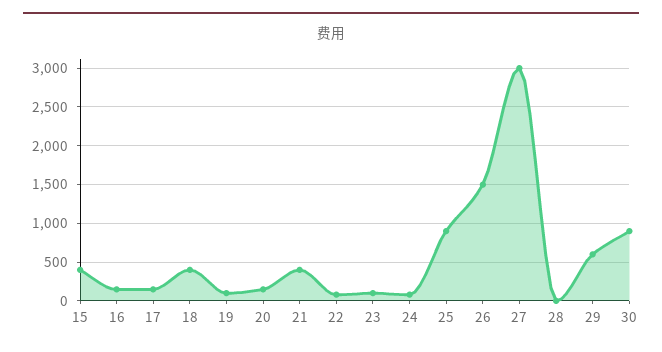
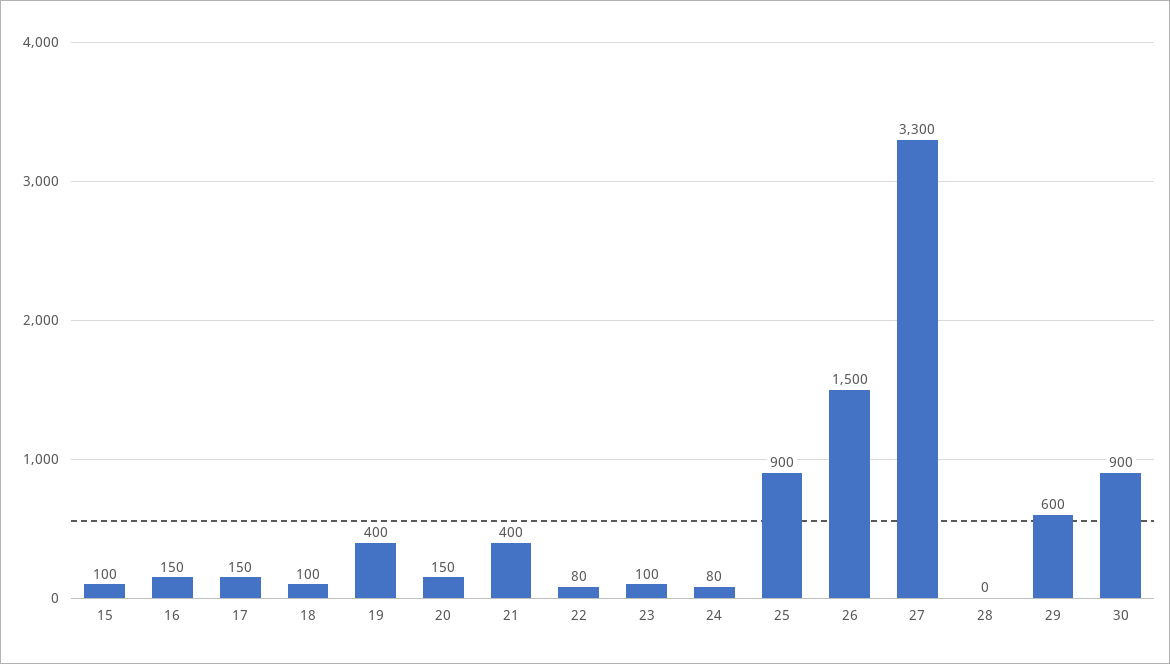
  {
-   "15": 400,
+   "15": 100,
    "16": 150,
    "17": 150,
-   "18": 400,
+   "18": 100,
-   "19": 100,
+   "19": 400,
    "20": 150,
    "21": 400,
    "22": 80,
    "23": 100,
    "24": 80,
    "25": 900,
    "26": 1500,
-   "27": 3000,
+   "27": 3300,
    "28": 0,
    "29": 600,
    "30": 900
  }

